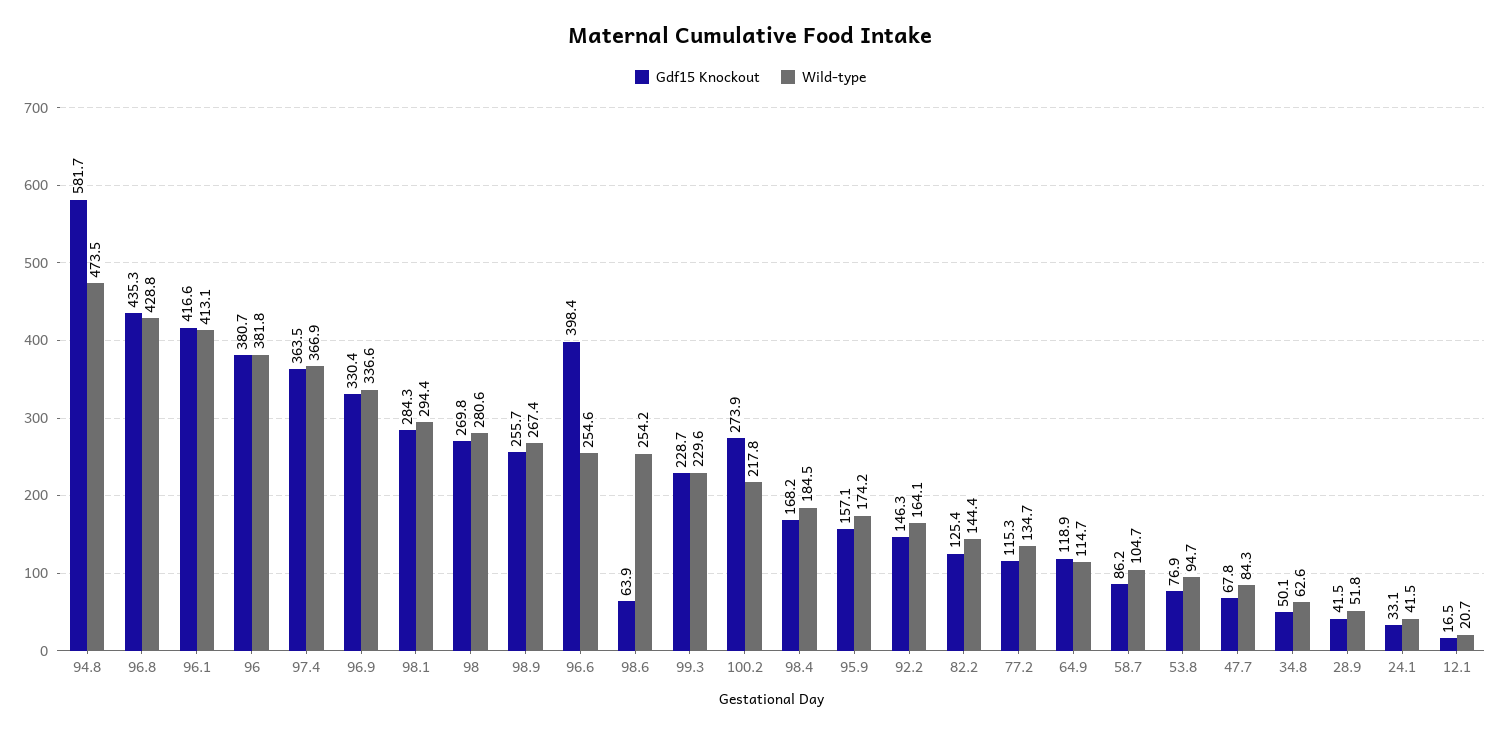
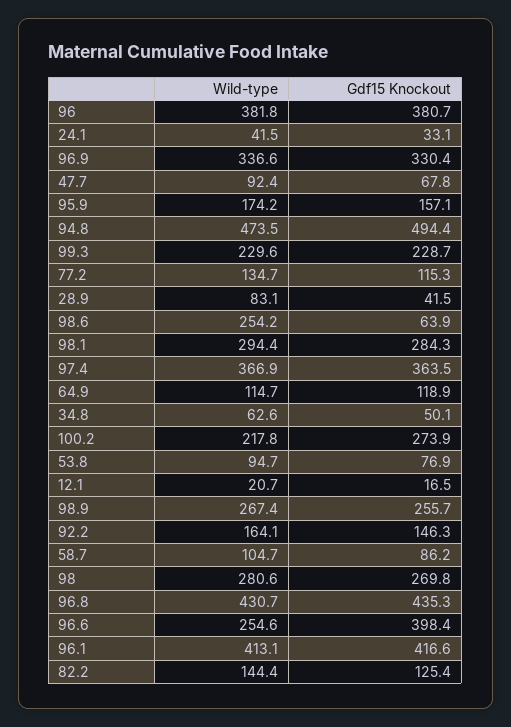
  {
    "Gdf15 Knockout": {
-     "94.8": 581.7,
+     "94.8": 494.4,
      "96.8": 435.3,
      "96.1": 416.6,
      "96": 380.7,
      "97.4": 363.5,
      "96.9": 330.4,
      "98.1": 284.3,
      "98": 269.8,
      "98.9": 255.7,
      "96.6": 398.4,
      "98.6": 63.9,
      "99.3": 228.7,
      "100.2": 273.9,
-     "98.4": 168.2,
      "95.9": 157.1,
      "92.2": 146.3,
      "82.2": 125.4,
      "77.2": 115.3,
      "64.9": 118.9,
      "58.7": 86.2,
      "53.8": 76.9,
      "47.7": 67.8,
      "34.8": 50.1,
      "28.9": 41.5,
      "24.1": 33.1,
      "12.1": 16.5
    },
    "Wild-type": {
      "94.8": 473.5,
-     "96.8": 428.8,
+     "96.8": 430.7,
      "96.1": 413.1,
      "96": 381.8,
      "97.4": 366.9,
      "96.9": 336.6,
      "98.1": 294.4,
      "98": 280.6,
      "98.9": 267.4,
      "96.6": 254.6,
      "98.6": 254.2,
      "99.3": 229.6,
      "100.2": 217.8,
-     "98.4": 184.5,
      "95.9": 174.2,
      "92.2": 164.1,
      "82.2": 144.4,
      "77.2": 134.7,
      "64.9": 114.7,
      "58.7": 104.7,
      "53.8": 94.7,
-     "47.7": 84.3,
+     "47.7": 92.4,
      "34.8": 62.6,
-     "28.9": 51.8,
+     "28.9": 83.1,
      "24.1": 41.5,
      "12.1": 20.7
    }
  }

